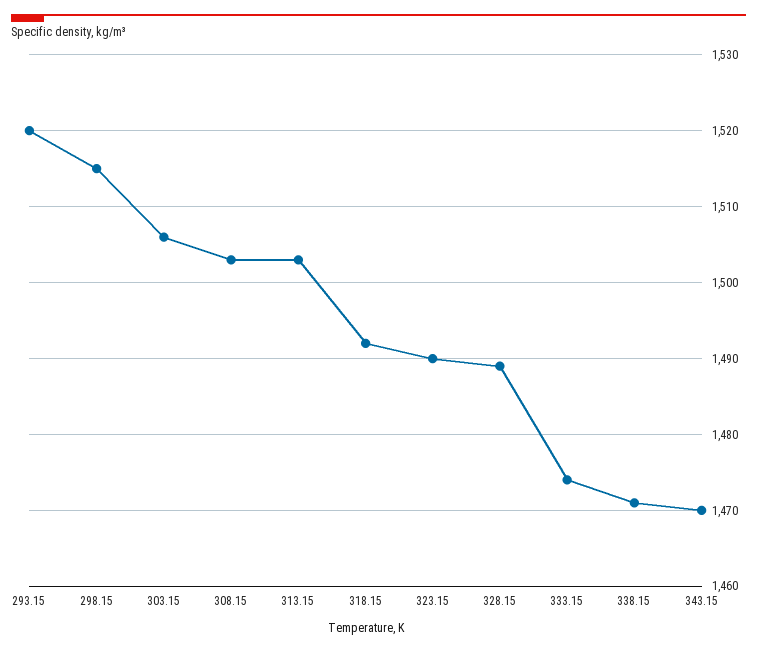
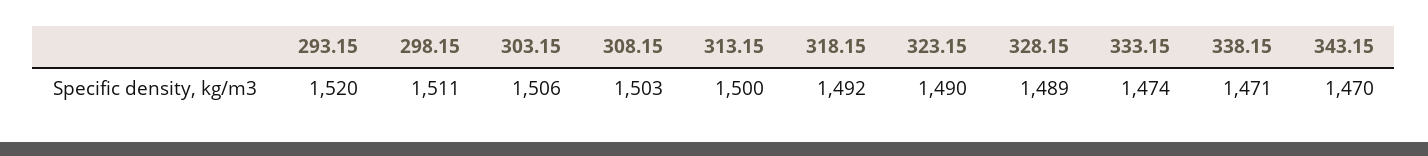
  {
    "293.15": 1520,
-   "298.15": 1515,
+   "298.15": 1511,
    "303.15": 1506,
    "308.15": 1503,
-   "313.15": 1503,
+   "313.15": 1500,
    "318.15": 1492,
    "323.15": 1490,
    "328.15": 1489,
    "333.15": 1474,
    "338.15": 1471,
    "343.15": 1470
  }

